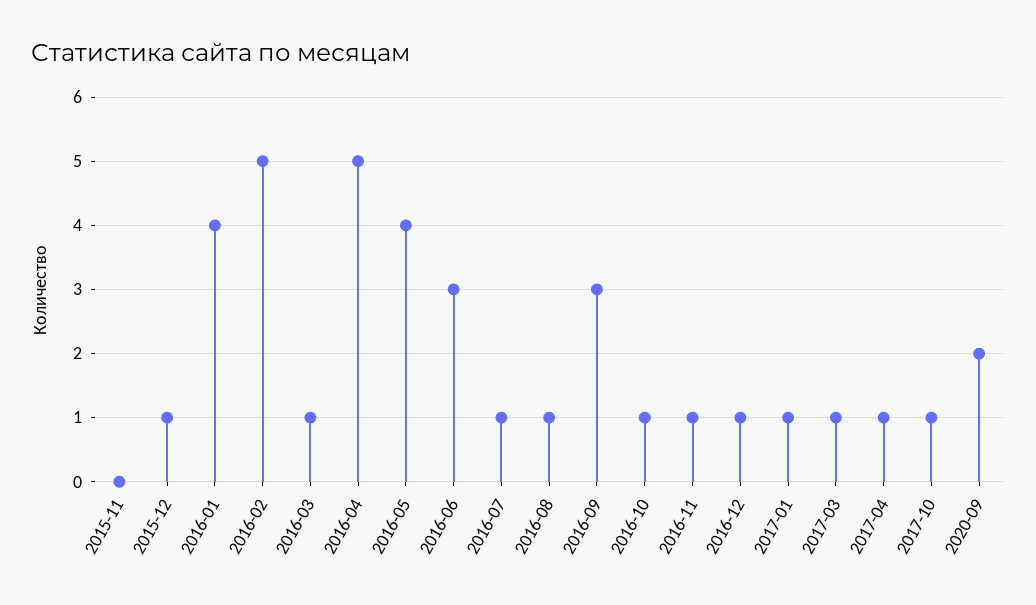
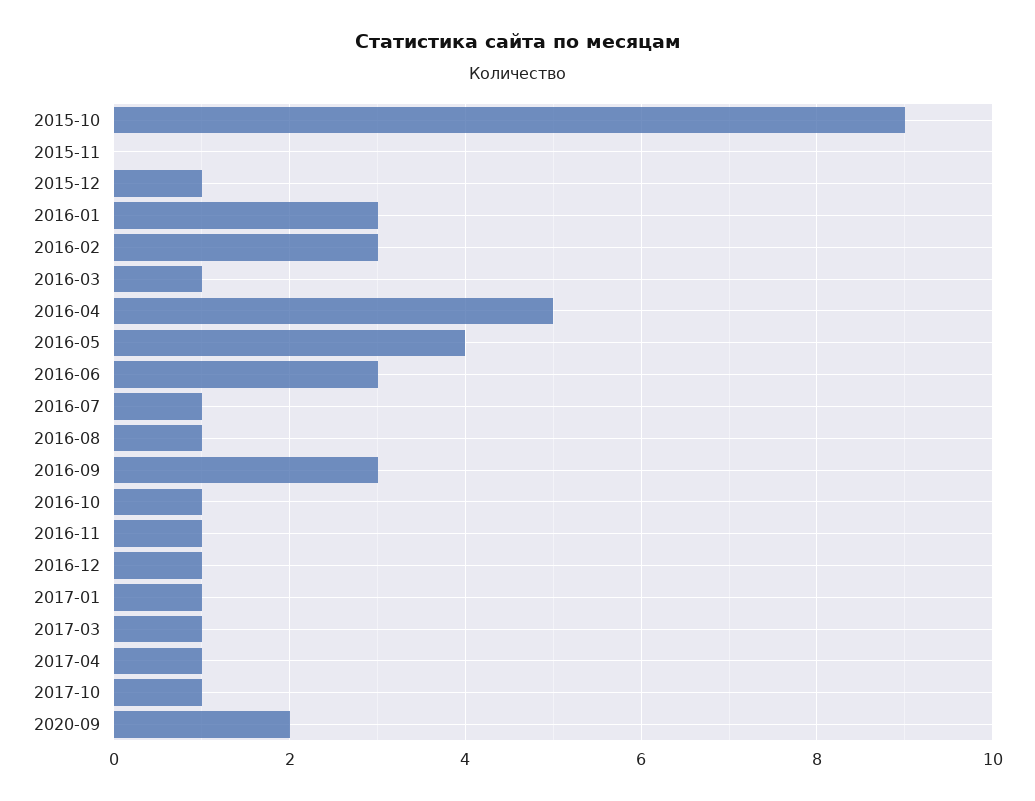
  {
    "2015-11": 0,
    "2015-12": 1,
-   "2016-01": 4,
+   "2016-01": 3,
-   "2016-02": 5,
+   "2016-02": 3,
    "2016-03": 1,
    "2016-04": 5,
    "2016-05": 4,
    "2016-06": 3,
    "2016-07": 1,
    "2016-08": 1,
    "2016-09": 3,
    "2016-10": 1,
    "2016-11": 1,
    "2016-12": 1,
    "2017-01": 1,
    "2017-03": 1,
    "2017-04": 1,
    "2017-10": 1,
-   "2020-09": 2
+   "2020-09": 2,
+   "2015-10": 9
  }

